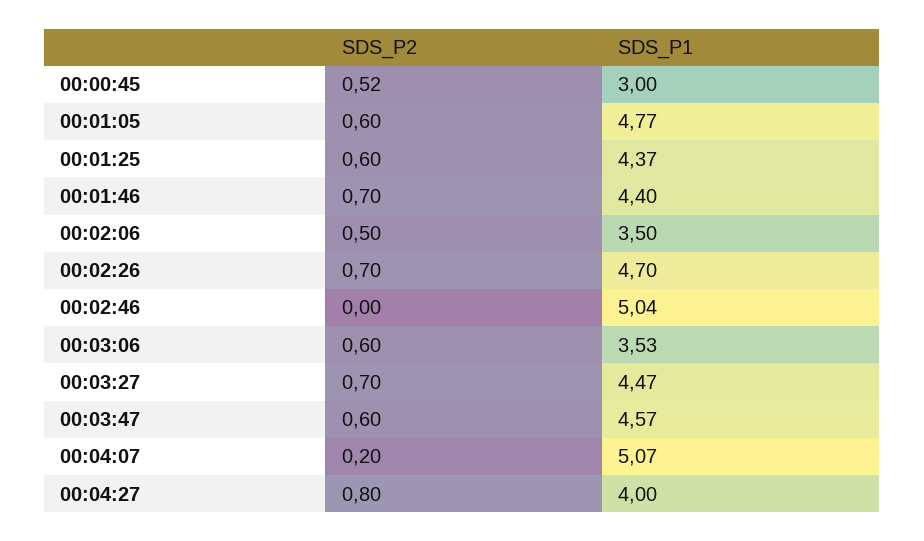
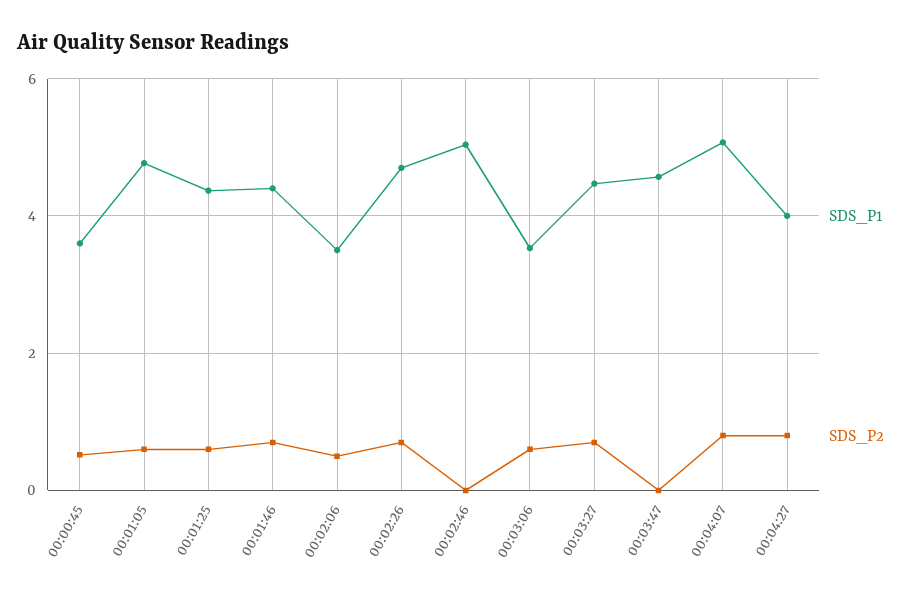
  {
    "SDS_P2": {
      "00:00:45": 0.52,
      "00:01:05": 0.6,
      "00:01:25": 0.6,
      "00:01:46": 0.7,
      "00:02:06": 0.5,
      "00:02:26": 0.7,
      "00:02:46": 0,
      "00:03:06": 0.6,
      "00:03:27": 0.7,
-     "00:03:47": 0.6,
+     "00:03:47": 0,
-     "00:04:07": 0.2,
+     "00:04:07": 0.8,
      "00:04:27": 0.8
    },
    "SDS_P1": {
-     "00:00:45": 3,
+     "00:00:45": 3.6,
      "00:01:05": 4.77,
      "00:01:25": 4.37,
      "00:01:46": 4.4,
      "00:02:06": 3.5,
      "00:02:26": 4.7,
      "00:02:46": 5.04,
      "00:03:06": 3.53,
      "00:03:27": 4.47,
      "00:03:47": 4.57,
      "00:04:07": 5.07,
      "00:04:27": 4
    }
  }

